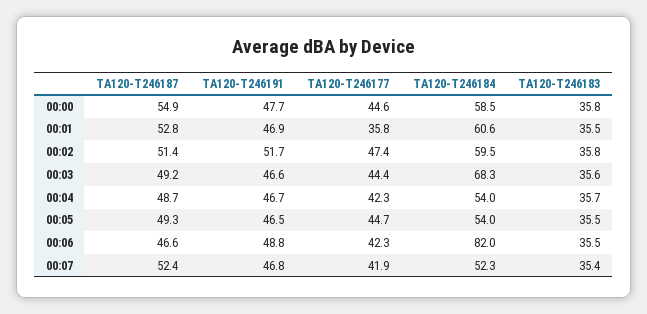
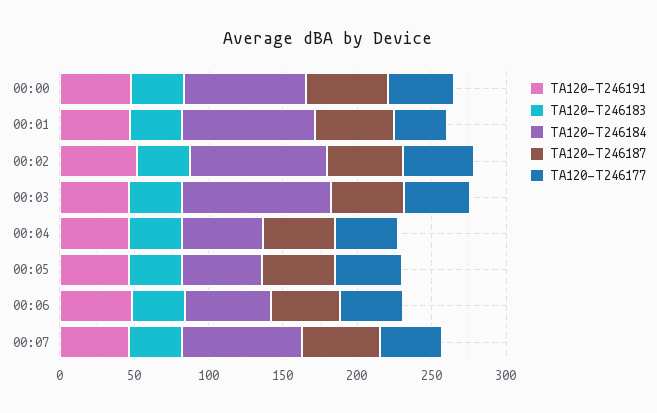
  {
    "TA120-T246187": {
      "00:00": 54.9,
      "00:01": 52.8,
      "00:02": 51.4,
      "00:03": 49.2,
      "00:04": 48.7,
      "00:05": 49.3,
      "00:06": 46.6,
      "00:07": 52.4
    },
    "TA120-T246191": {
      "00:00": 47.7,
      "00:01": 46.9,
      "00:02": 51.7,
      "00:03": 46.6,
      "00:04": 46.7,
      "00:05": 46.5,
      "00:06": 48.8,
      "00:07": 46.8
    },
    "TA120-T246177": {
      "00:00": 44.6,
      "00:01": 35.8,
      "00:02": 47.4,
      "00:03": 44.4,
      "00:04": 42.3,
      "00:05": 44.7,
      "00:06": 42.3,
      "00:07": 41.9
    },
    "TA120-T246184": {
-     "00:00": 58.5,
+     "00:00": 80,
-     "00:01": 60.6,
+     "00:01": 90,
-     "00:02": 59.5,
+     "00:02": 90,
-     "00:03": 68.3,
+     "00:03": 100,
      "00:04": 54,
      "00:05": 54,
-     "00:06": 82,
+     "00:06": 60,
-     "00:07": 52.3
+     "00:07": 80
    },
    "TA120-T246183": {
      "00:00": 35.8,
      "00:01": 35.5,
      "00:02": 35.8,
      "00:03": 35.6,
      "00:04": 35.7,
      "00:05": 35.5,
      "00:06": 35.5,
      "00:07": 35.4
    }
  }

